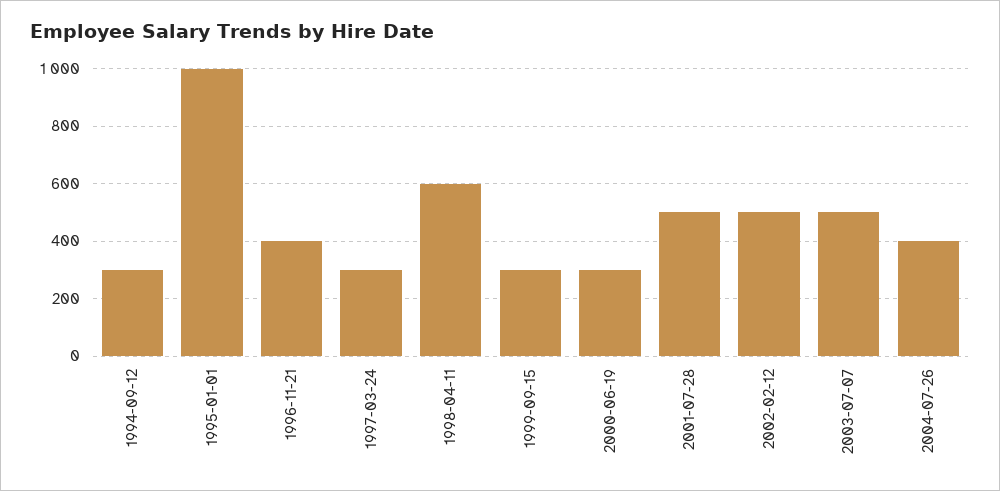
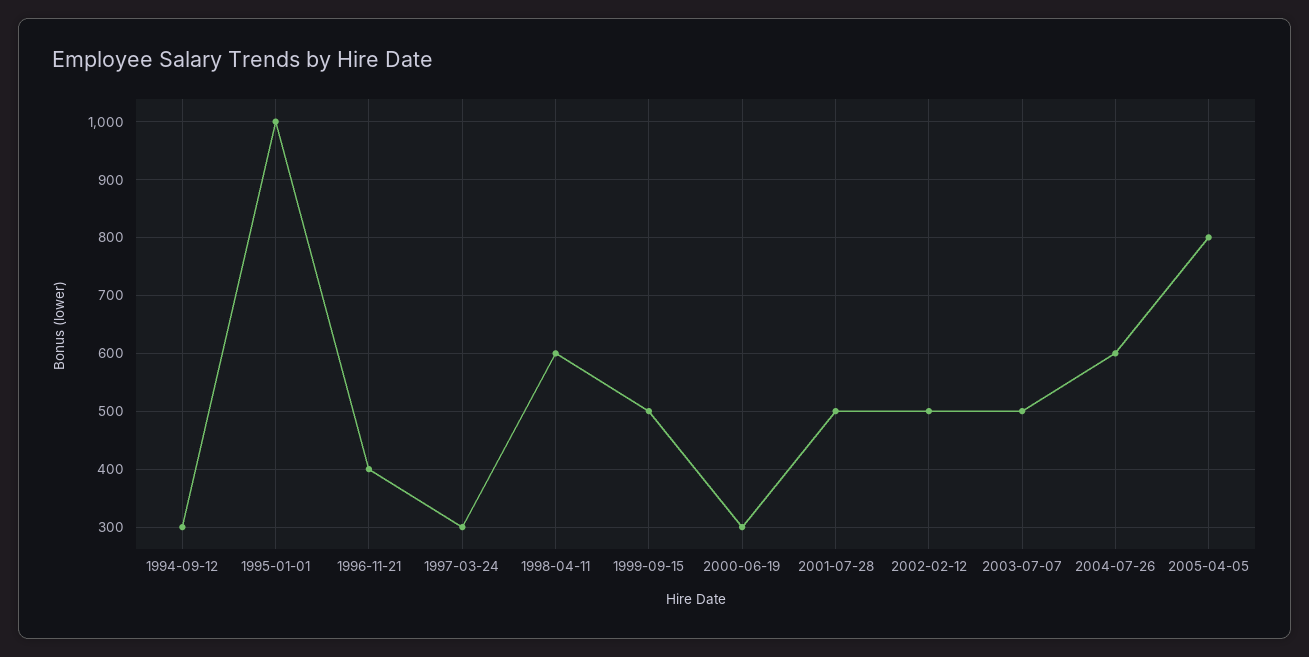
  {
    "1994-09-12": 300,
    "1995-01-01": 1000,
    "1996-11-21": 400,
    "1997-03-24": 300,
    "1998-04-11": 600,
-   "1999-09-15": 300,
+   "1999-09-15": 500,
    "2000-06-19": 300,
    "2001-07-28": 500,
    "2002-02-12": 500,
    "2003-07-07": 500,
-   "2004-07-26": 400
+   "2004-07-26": 600,
+   "2005-04-05": 800
  }

